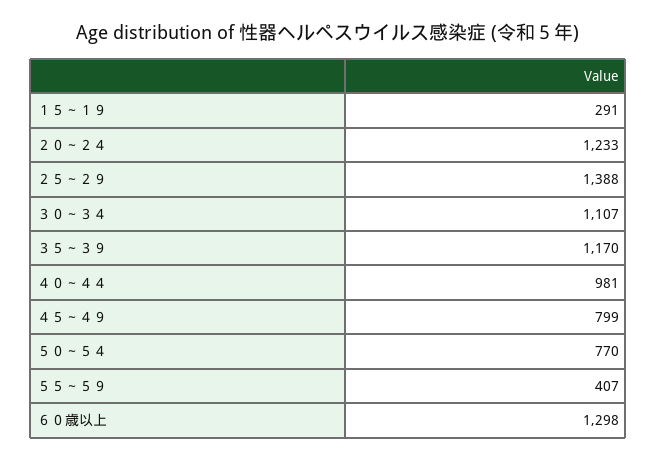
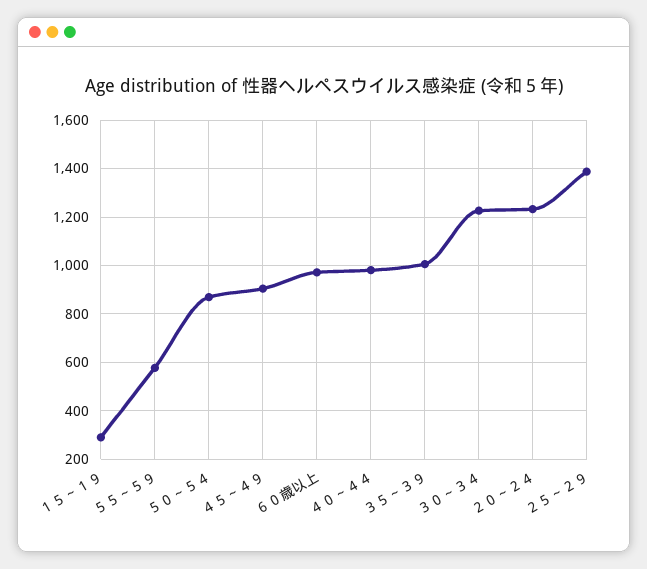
  {
    "１５～１９": 291,
    "２０～２４": 1233,
    "２５～２９": 1388,
-   "３０～３４": 1107,
+   "３０～３４": 1225,
-   "３５～３９": 1170,
+   "３５～３９": 1000,
    "４０～４４": 981,
-   "４５～４９": 799,
+   "４５～４９": 900,
-   "５０～５４": 770,
+   "５０～５４": 875,
-   "５５～５９": 407,
+   "５５～５９": 575,
-   "６０歳以上": 1298
+   "６０歳以上": 975
  }

